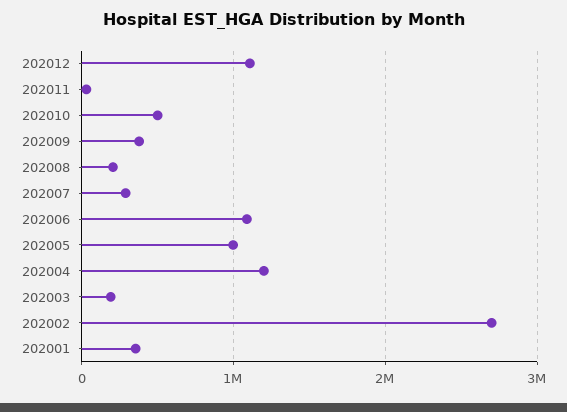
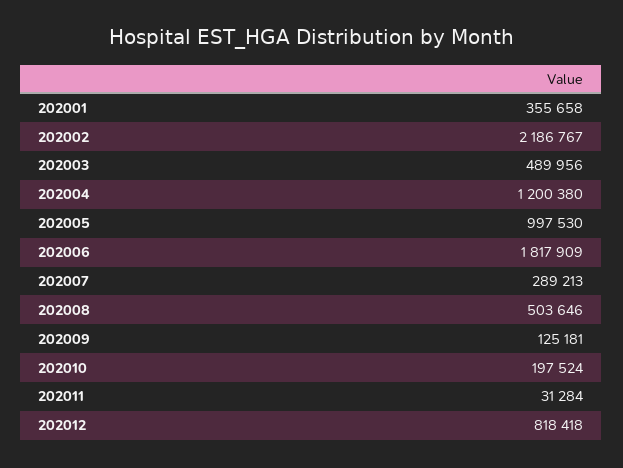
  {
-   "202012": 1100000,
+   "202012": 818418,
    "202011": 31284,
-   "202010": 500000,
+   "202010": 197524,
-   "202009": 400000,
+   "202009": 125181,
-   "202008": 200000,
+   "202008": 503646,
    "202007": 289213,
-   "202006": 1100000,
+   "202006": 1817909,
    "202005": 997530,
    "202004": 1200380,
-   "202003": 200000,
+   "202003": 489956,
-   "202002": 2700000,
+   "202002": 2186767,
    "202001": 355658
  }

